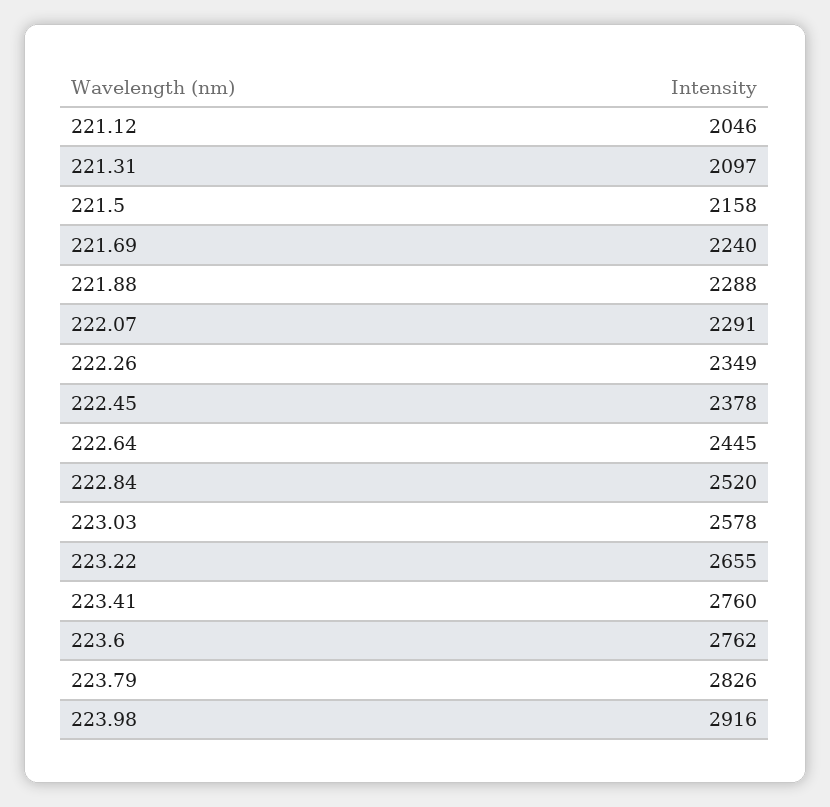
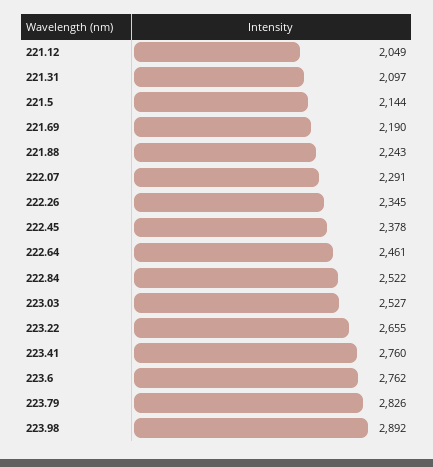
  {
-   "221.12": 2046,
+   "221.12": 2049,
    "221.31": 2097,
-   "221.5": 2158,
+   "221.5": 2144,
-   "221.69": 2240,
+   "221.69": 2190,
-   "221.88": 2288,
+   "221.88": 2243,
    "222.07": 2291,
-   "222.26": 2349,
+   "222.26": 2345,
    "222.45": 2378,
-   "222.64": 2445,
+   "222.64": 2461,
-   "222.84": 2520,
+   "222.84": 2522,
-   "223.03": 2578,
+   "223.03": 2527,
    "223.22": 2655,
    "223.41": 2760,
    "223.6": 2762,
    "223.79": 2826,
-   "223.98": 2916
+   "223.98": 2892
  }

